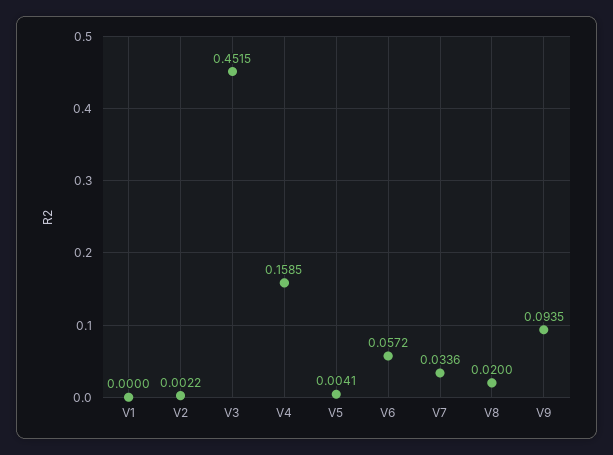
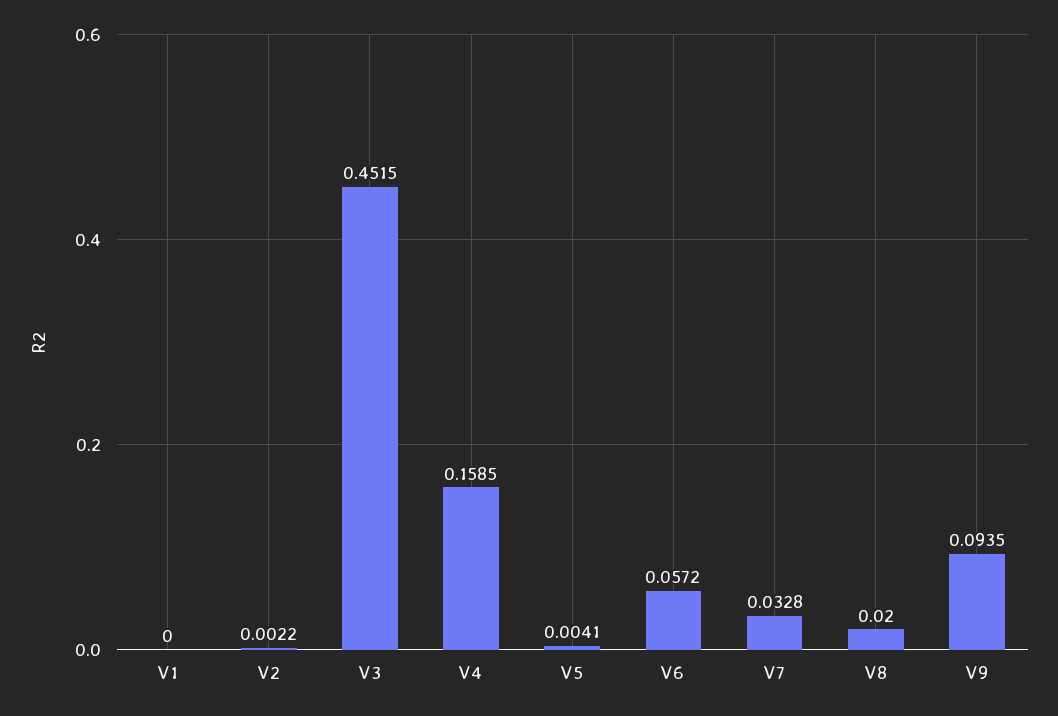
  {
    "V1": 0,
    "V2": 0.0022,
    "V3": 0.4515,
    "V4": 0.1585,
    "V5": 0.0041,
    "V6": 0.0572,
-   "V7": 0.0336,
+   "V7": 0.0328,
    "V8": 0.02,
    "V9": 0.0935
  }

